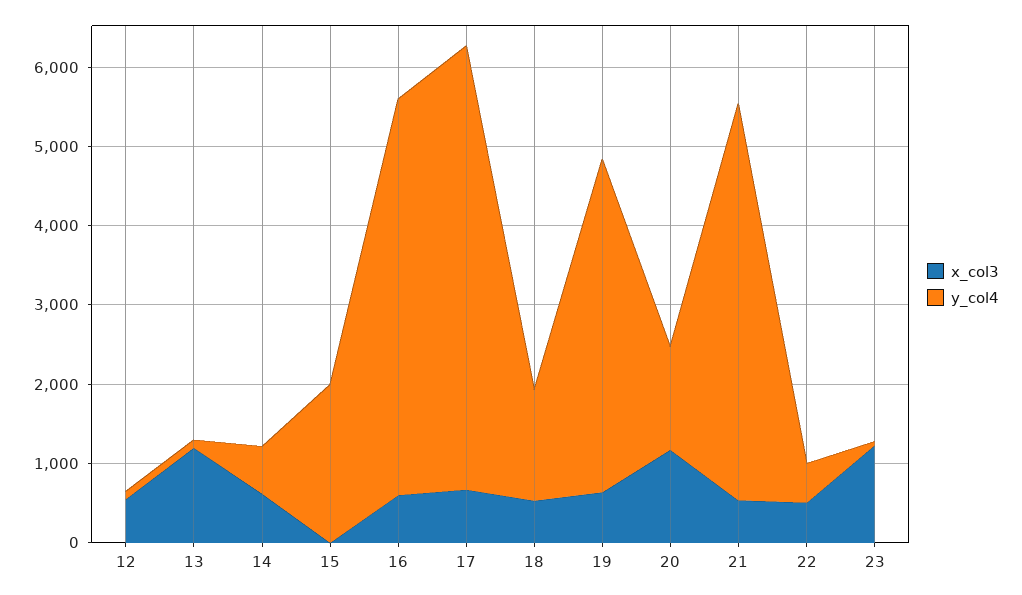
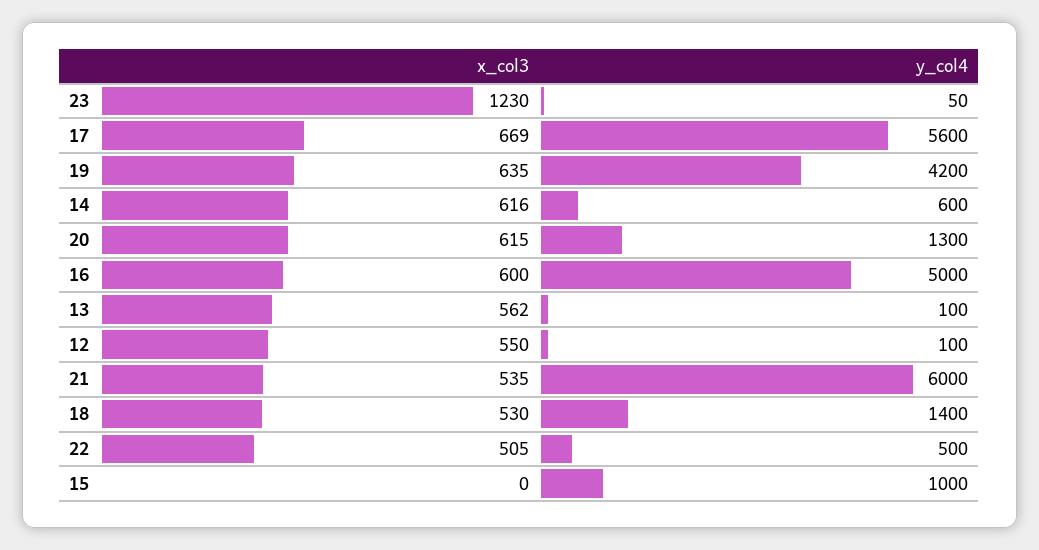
  {
    "x_col3": {
      "12": 550,
-     "13": 1200,
+     "13": 562,
      "14": 616,
      "15": 0,
      "16": 600,
      "17": 669,
      "18": 530,
      "19": 635,
-     "20": 1200,
+     "20": 615,
      "21": 535,
      "22": 505,
      "23": 1230
    },
    "y_col4": {
      "12": 100,
      "13": 100,
      "14": 600,
-     "15": 2000,
+     "15": 1000,
      "16": 5000,
      "17": 5600,
      "18": 1400,
      "19": 4200,
      "20": 1300,
-     "21": 5000,
+     "21": 6000,
      "22": 500,
      "23": 50
    }
  }

